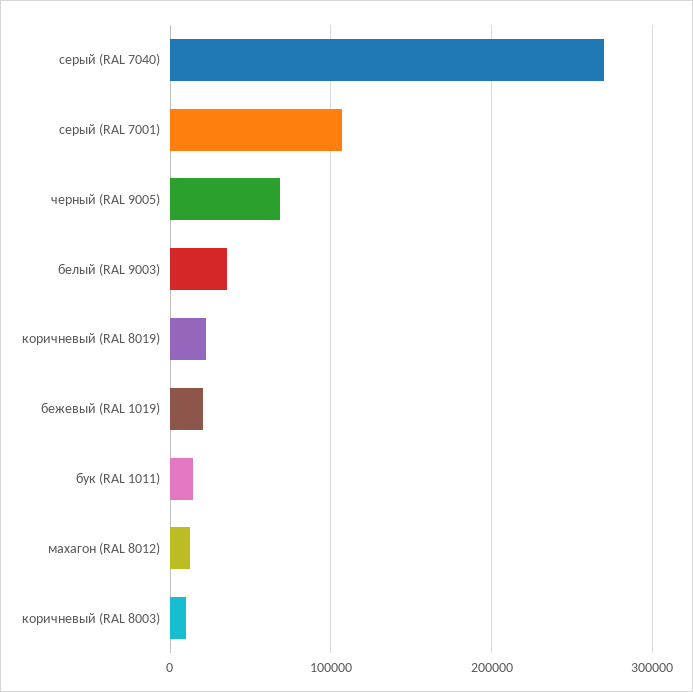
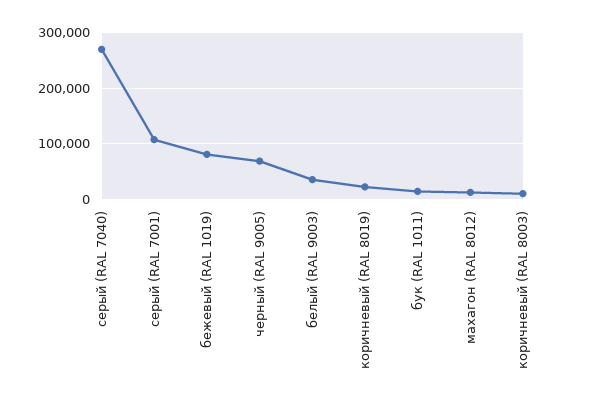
  {
    "серый (RAL 7040)": 270000,
    "серый (RAL 7001)": 110000,
    "черный (RAL 9005)": 70000,
    "белый (RAL 9003)": 40000,
    "коричневый (RAL 8019)": 20000,
-   "бежевый (RAL 1019)": 20000,
+   "бежевый (RAL 1019)": 80000,
    "бук (RAL 1011)": 10000,
    "махагон (RAL 8012)": 10000,
    "коричневый (RAL 8003)": 10000
  }

